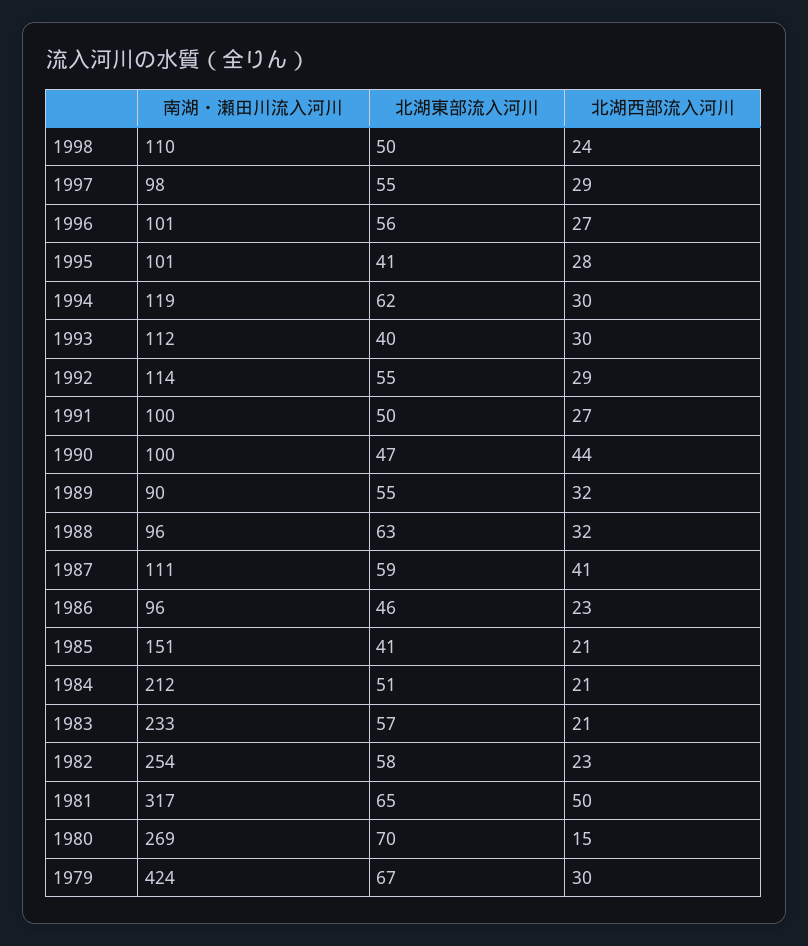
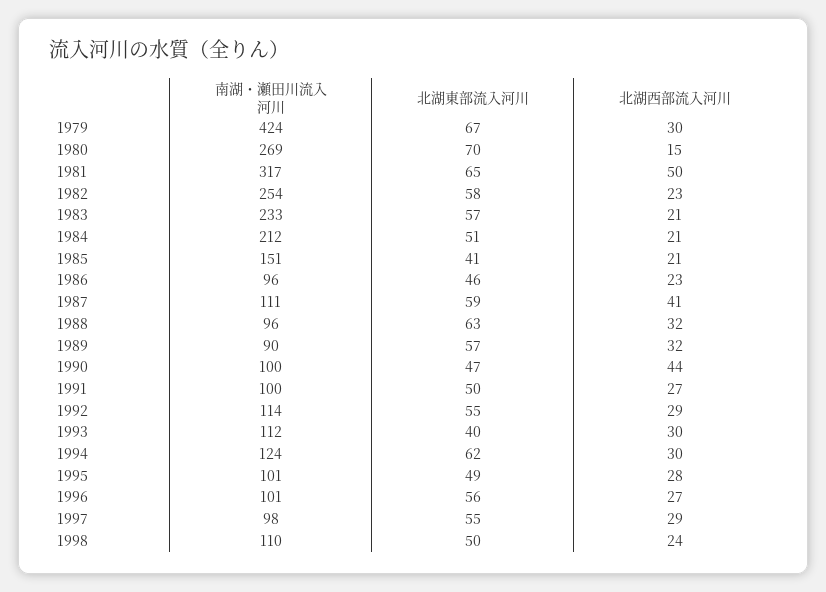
  {
    "南湖・瀬田川流入河川": {
      "1998": 110,
      "1997": 98,
      "1996": 101,
      "1995": 101,
-     "1994": 119,
+     "1994": 124,
      "1993": 112,
      "1992": 114,
      "1991": 100,
      "1990": 100,
      "1989": 90,
      "1988": 96,
      "1987": 111,
      "1986": 96,
      "1985": 151,
      "1984": 212,
      "1983": 233,
      "1982": 254,
      "1981": 317,
      "1980": 269,
      "1979": 424
    },
    "北湖東部流入河川": {
      "1998": 50,
      "1997": 55,
      "1996": 56,
-     "1995": 41,
+     "1995": 49,
      "1994": 62,
      "1993": 40,
      "1992": 55,
      "1991": 50,
      "1990": 47,
-     "1989": 55,
+     "1989": 57,
      "1988": 63,
      "1987": 59,
      "1986": 46,
      "1985": 41,
      "1984": 51,
      "1983": 57,
      "1982": 58,
      "1981": 65,
      "1980": 70,
      "1979": 67
    },
    "北湖西部流入河川": {
      "1998": 24,
      "1997": 29,
      "1996": 27,
      "1995": 28,
      "1994": 30,
      "1993": 30,
      "1992": 29,
      "1991": 27,
      "1990": 44,
      "1989": 32,
      "1988": 32,
      "1987": 41,
      "1986": 23,
      "1985": 21,
      "1984": 21,
      "1983": 21,
      "1982": 23,
      "1981": 50,
      "1980": 15,
      "1979": 30
    }
  }

